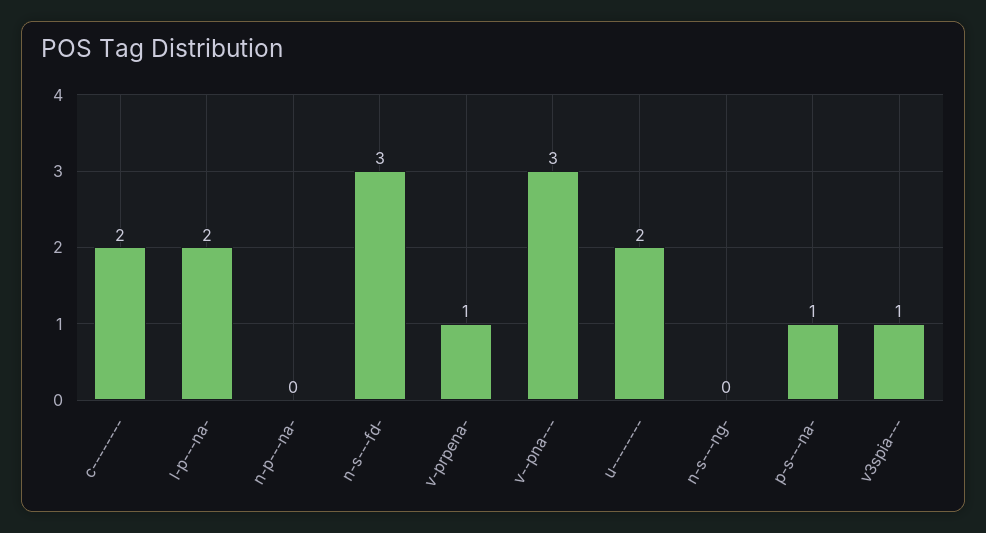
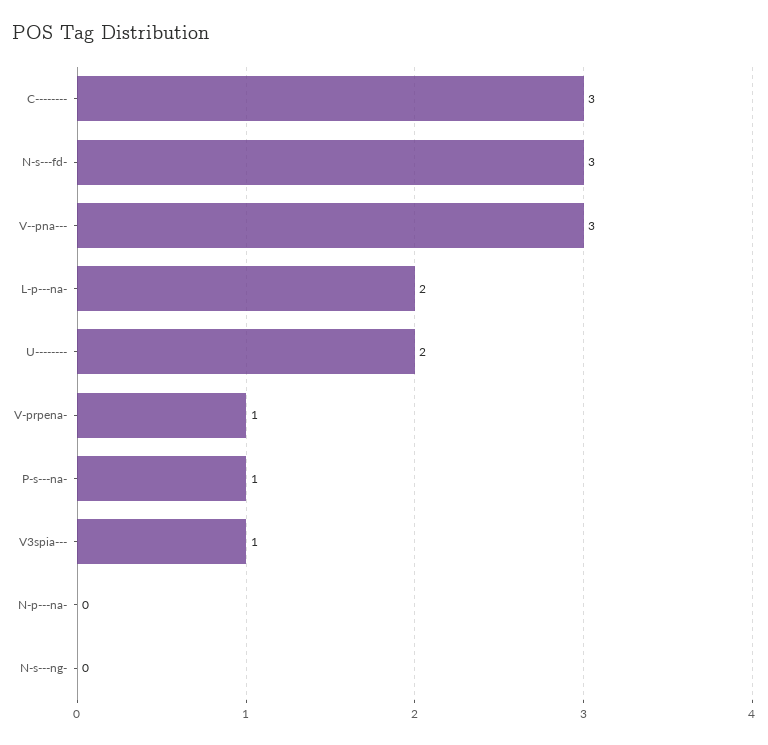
  {
-   "c--------": 2,
+   "c--------": 3,
    "l-p---na-": 2,
    "n-p---na-": 0,
    "n-s---fd-": 3,
    "v-prpena-": 1,
    "v--pna---": 3,
    "u--------": 2,
    "n-s---ng-": 0,
    "p-s---na-": 1,
    "v3spia---": 1
  }

